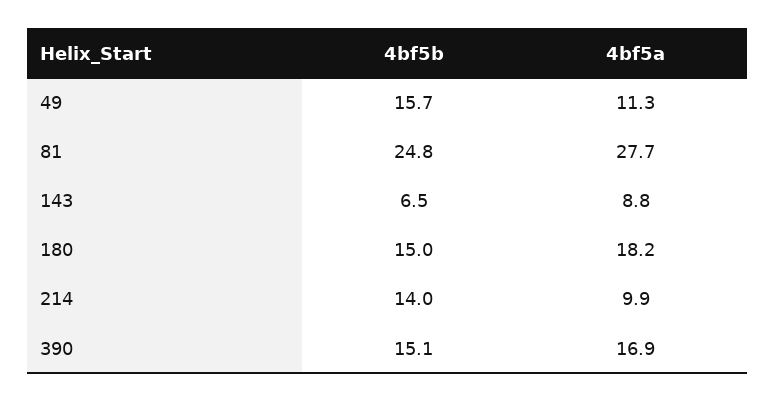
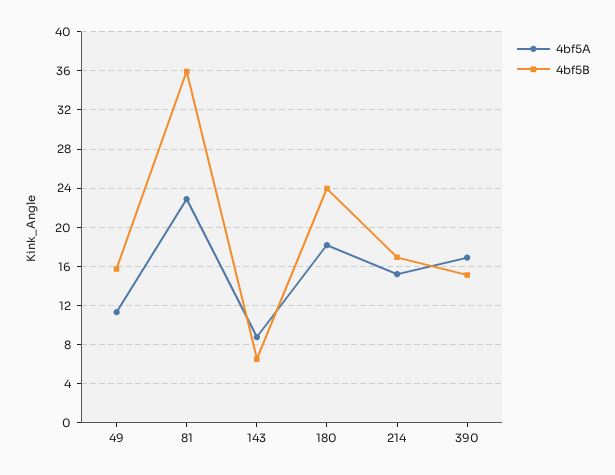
  {
    "4bf5b": {
      "49": 15.7,
-     "81": 24.8,
+     "81": 36,
      "143": 6.5,
-     "180": 15,
+     "180": 24,
-     "214": 14,
+     "214": 17,
      "390": 15.1
    },
    "4bf5a": {
      "49": 11.3,
-     "81": 27.7,
+     "81": 23,
      "143": 8.8,
      "180": 18.2,
-     "214": 9.9,
+     "214": 15,
      "390": 16.9
    }
  }

